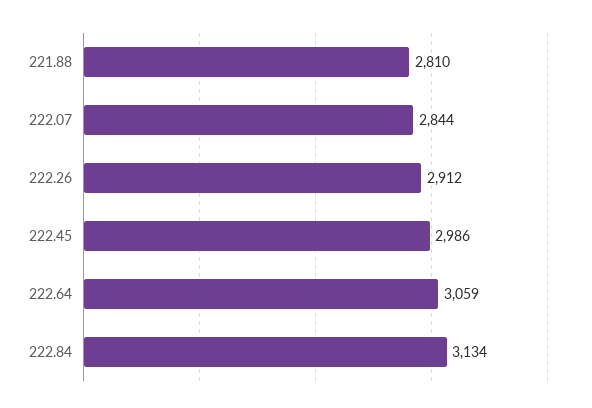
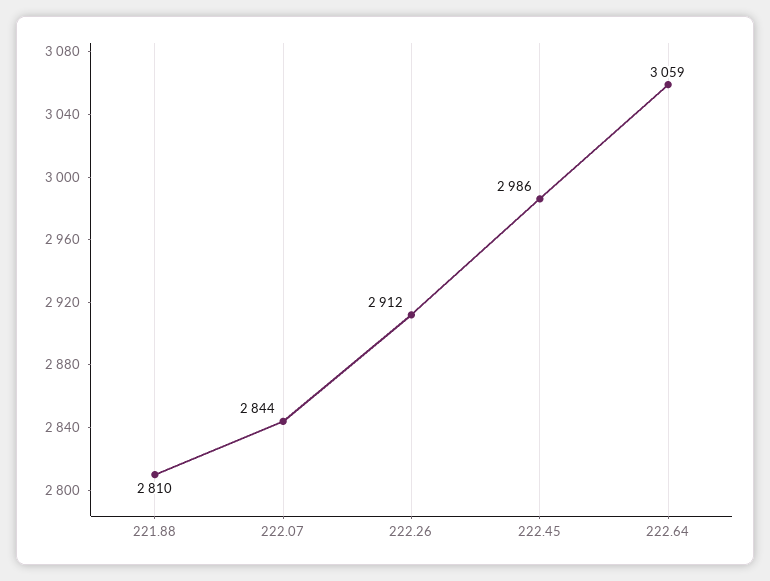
  {
    "221.88": 2810,
    "222.07": 2844,
    "222.26": 2912,
    "222.45": 2986,
-   "222.64": 3059,
+   "222.64": 3059
-   "222.84": 3134
  }

